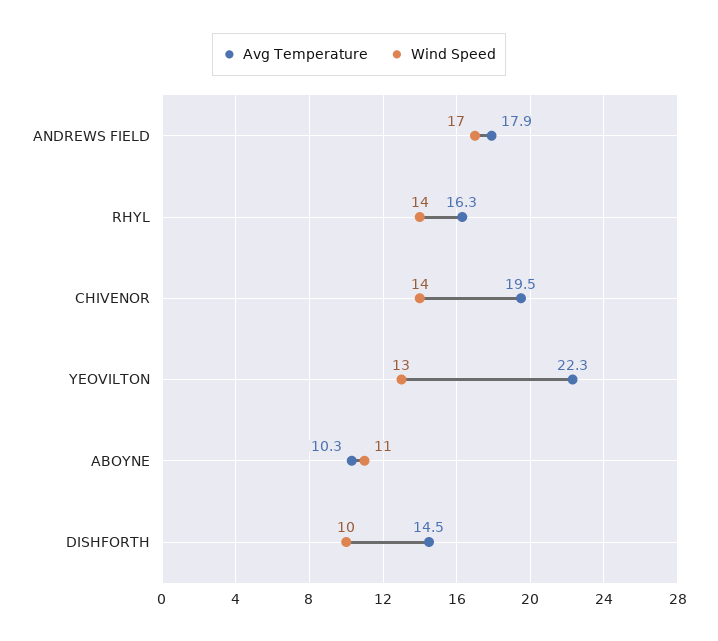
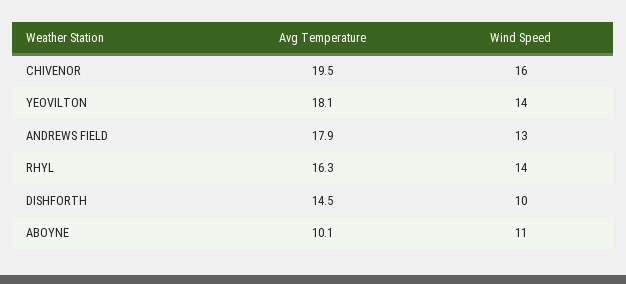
  {
    "Avg Temperature": {
      "ANDREWS FIELD": 17.9,
      "RHYL": 16.3,
      "CHIVENOR": 19.5,
-     "YEOVILTON": 22.3,
+     "YEOVILTON": 18.1,
-     "ABOYNE": 10.3,
+     "ABOYNE": 10.1,
      "DISHFORTH": 14.5
    },
    "Wind Speed": {
-     "ANDREWS FIELD": 17,
+     "ANDREWS FIELD": 13,
      "RHYL": 14,
-     "CHIVENOR": 14,
+     "CHIVENOR": 16,
-     "YEOVILTON": 13,
+     "YEOVILTON": 14,
      "ABOYNE": 11,
      "DISHFORTH": 10
    }
  }

